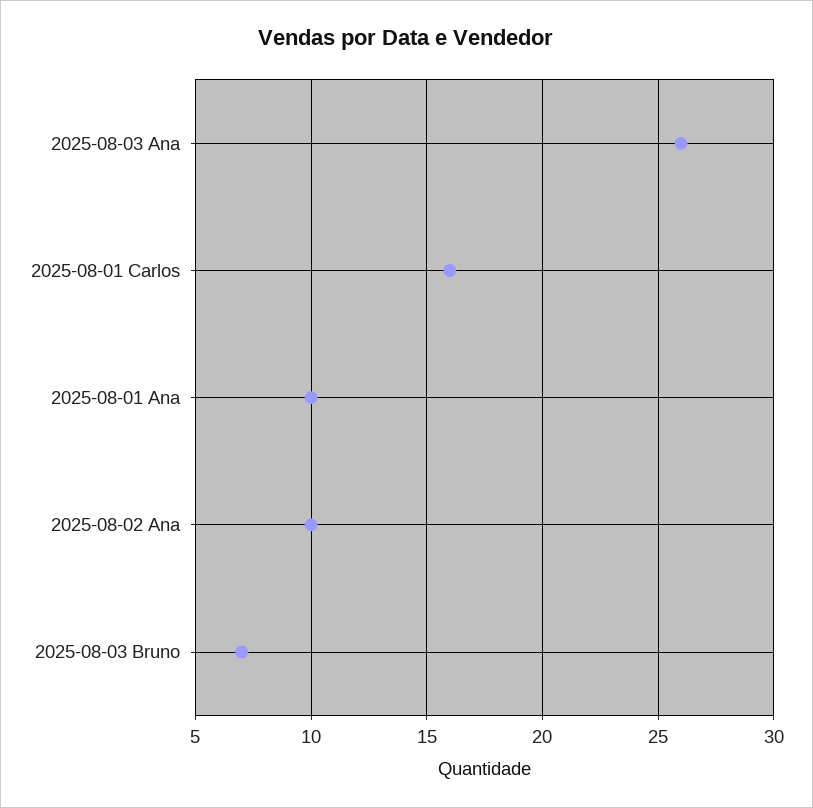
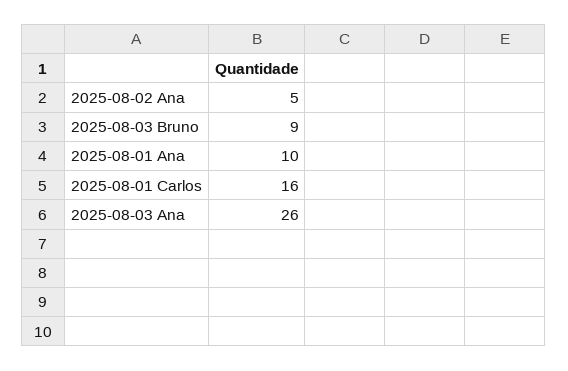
  {
    "2025-08-03 Ana": 26,
    "2025-08-01 Carlos": 16,
    "2025-08-01 Ana": 10,
-   "2025-08-02 Ana": 10,
+   "2025-08-02 Ana": 5,
-   "2025-08-03 Bruno": 7
+   "2025-08-03 Bruno": 9
  }

